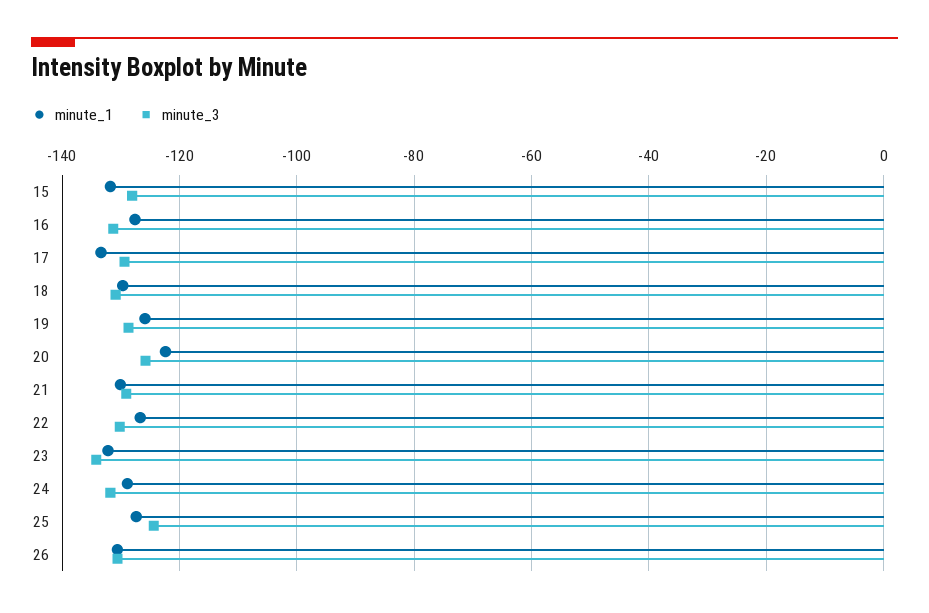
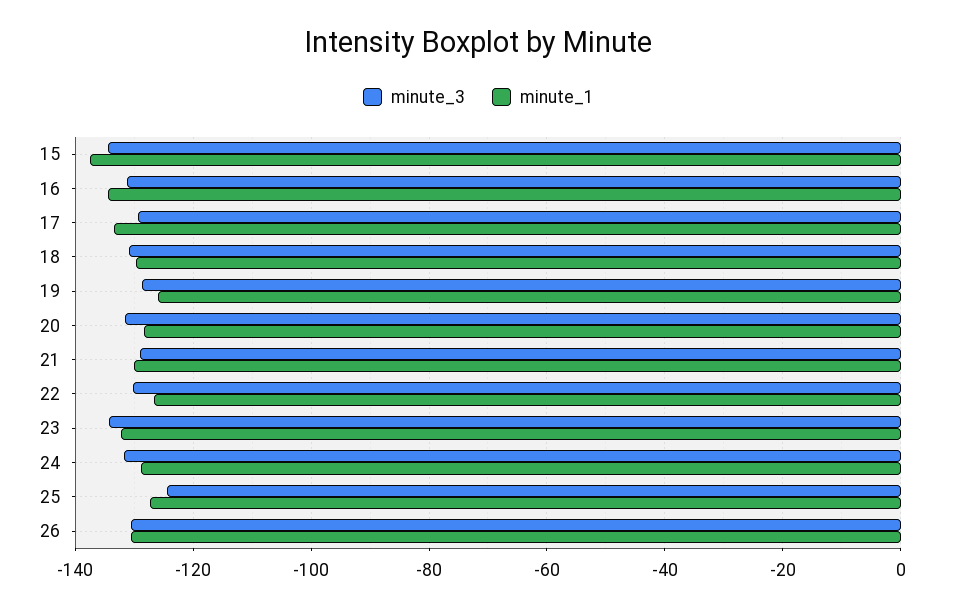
  {
    "minute_1": {
-     "15": -132,
+     "15": -138,
-     "16": -128,
+     "16": -134,
      "17": -134,
      "18": -130,
      "19": -126,
-     "20": -122,
+     "20": -128,
      "21": -130,
      "22": -126,
      "23": -132,
      "24": -128,
      "25": -128,
      "26": -130
    },
    "minute_3": {
-     "15": -128,
+     "15": -134,
      "16": -132,
      "17": -130,
      "18": -130,
      "19": -128,
-     "20": -126,
+     "20": -132,
      "21": -130,
      "22": -130,
      "23": -134,
      "24": -132,
      "25": -124,
      "26": -130
    }
  }

